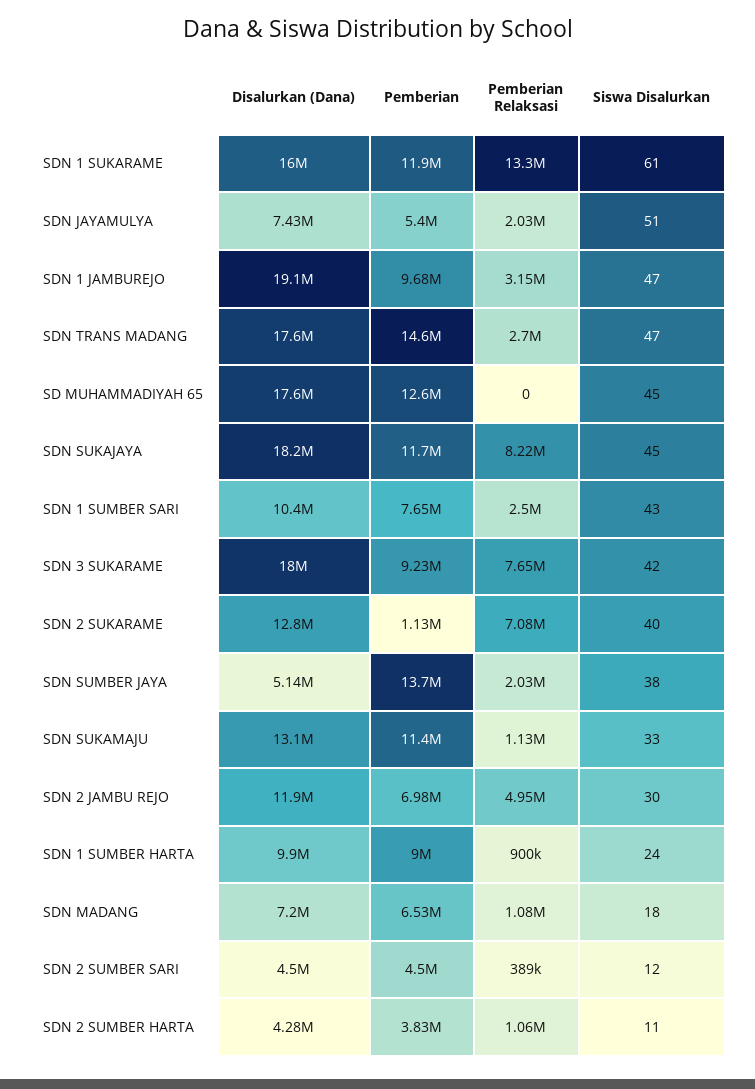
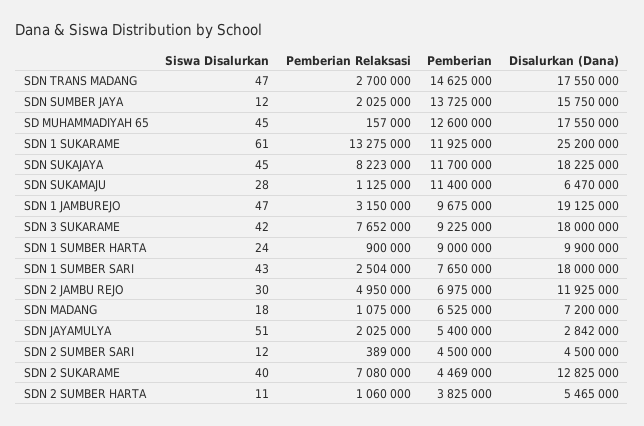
  {
    "Disalurkan (Dana)": {
-     "SDN 1 SUKARAME": 16000000,
+     "SDN 1 SUKARAME": 25200000,
-     "SDN JAYAMULYA": 7430000,
+     "SDN JAYAMULYA": 2842000,
      "SDN 1 JAMBUREJO": 19125000,
      "SDN TRANS MADANG": 17550000,
      "SD MUHAMMADIYAH 65": 17550000,
      "SDN SUKAJAYA": 18225000,
-     "SDN 1 SUMBER SARI": 10400000,
+     "SDN 1 SUMBER SARI": 18000000,
      "SDN 3 SUKARAME": 18000000,
      "SDN 2 SUKARAME": 12825000,
-     "SDN SUMBER JAYA": 5140000,
+     "SDN SUMBER JAYA": 15750000,
-     "SDN SUKAMAJU": 13100000,
+     "SDN SUKAMAJU": 6470000,
      "SDN 2 JAMBU REJO": 11925000,
      "SDN 1 SUMBER HARTA": 9900000,
      "SDN MADANG": 7200000,
      "SDN 2 SUMBER SARI": 4500000,
-     "SDN 2 SUMBER HARTA": 4280000
+     "SDN 2 SUMBER HARTA": 5465000
    },
    "Pemberian": {
      "SDN 1 SUKARAME": 11925000,
      "SDN JAYAMULYA": 5400000,
      "SDN 1 JAMBUREJO": 9675000,
      "SDN TRANS MADANG": 14625000,
      "SD MUHAMMADIYAH 65": 12600000,
      "SDN SUKAJAYA": 11700000,
      "SDN 1 SUMBER SARI": 7650000,
      "SDN 3 SUKARAME": 9225000,
-     "SDN 2 SUKARAME": 1130000,
+     "SDN 2 SUKARAME": 4469000,
      "SDN SUMBER JAYA": 13725000,
      "SDN SUKAMAJU": 11400000,
      "SDN 2 JAMBU REJO": 6975000,
      "SDN 1 SUMBER HARTA": 9000000,
      "SDN MADANG": 6525000,
      "SDN 2 SUMBER SARI": 4500000,
      "SDN 2 SUMBER HARTA": 3825000
    },
    "Pemberian Relaksasi": {
      "SDN 1 SUKARAME": 13275000,
      "SDN JAYAMULYA": 2025000,
      "SDN 1 JAMBUREJO": 3150000,
      "SDN TRANS MADANG": 2700000,
-     "SD MUHAMMADIYAH 65": 0,
+     "SD MUHAMMADIYAH 65": 157000,
      "SDN SUKAJAYA": 8223000,
      "SDN 1 SUMBER SARI": 2504000,
      "SDN 3 SUKARAME": 7652000,
      "SDN 2 SUKARAME": 7080000,
      "SDN SUMBER JAYA": 2025000,
      "SDN SUKAMAJU": 1125000,
      "SDN 2 JAMBU REJO": 4950000,
      "SDN 1 SUMBER HARTA": 900000,
      "SDN MADANG": 1075000,
      "SDN 2 SUMBER SARI": 389000,
      "SDN 2 SUMBER HARTA": 1060000
    },
    "Siswa Disalurkan": {
      "SDN 1 SUKARAME": 61,
      "SDN JAYAMULYA": 51,
      "SDN 1 JAMBUREJO": 47,
      "SDN TRANS MADANG": 47,
      "SD MUHAMMADIYAH 65": 45,
      "SDN SUKAJAYA": 45,
      "SDN 1 SUMBER SARI": 43,
      "SDN 3 SUKARAME": 42,
      "SDN 2 SUKARAME": 40,
-     "SDN SUMBER JAYA": 38,
+     "SDN SUMBER JAYA": 12,
-     "SDN SUKAMAJU": 33,
+     "SDN SUKAMAJU": 28,
      "SDN 2 JAMBU REJO": 30,
      "SDN 1 SUMBER HARTA": 24,
      "SDN MADANG": 18,
      "SDN 2 SUMBER SARI": 12,
      "SDN 2 SUMBER HARTA": 11
    }
  }

